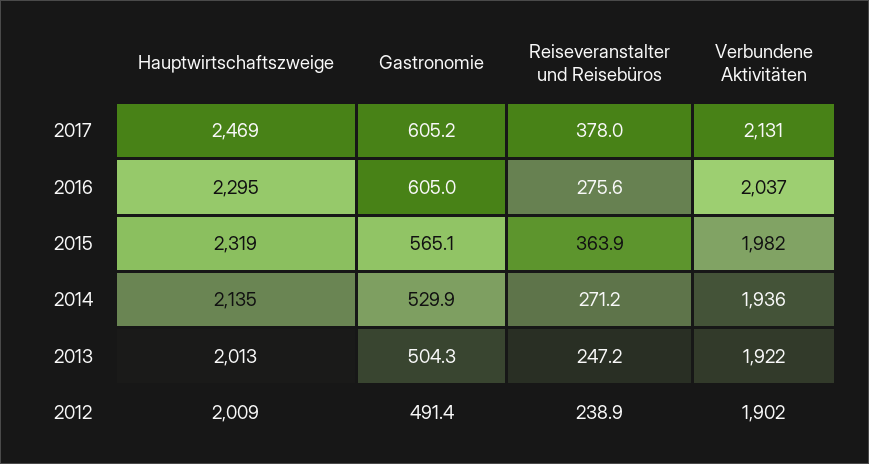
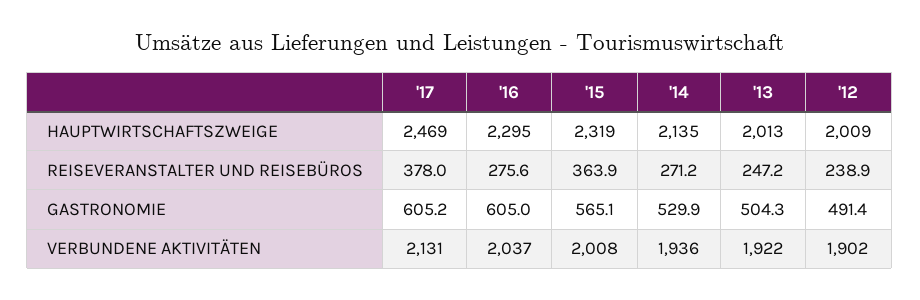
  {
    "Hauptwirtschaftszweige": {
      "2017": 2469,
      "2016": 2295,
      "2015": 2319,
      "2014": 2135,
      "2013": 2013,
      "2012": 2009
    },
    "Gastronomie": {
      "2017": 605.2,
      "2016": 605,
      "2015": 565.1,
      "2014": 529.9,
      "2013": 504.3,
      "2012": 491.4
    },
    "Reiseveranstalter und Reisebüros": {
      "2017": 378,
      "2016": 275.6,
      "2015": 363.9,
      "2014": 271.2,
      "2013": 247.2,
      "2012": 238.9
    },
    "Verbundene Aktivitäten": {
      "2017": 2131,
      "2016": 2037,
-     "2015": 1982,
+     "2015": 2008,
      "2014": 1936,
      "2013": 1922,
      "2012": 1902
    }
  }

